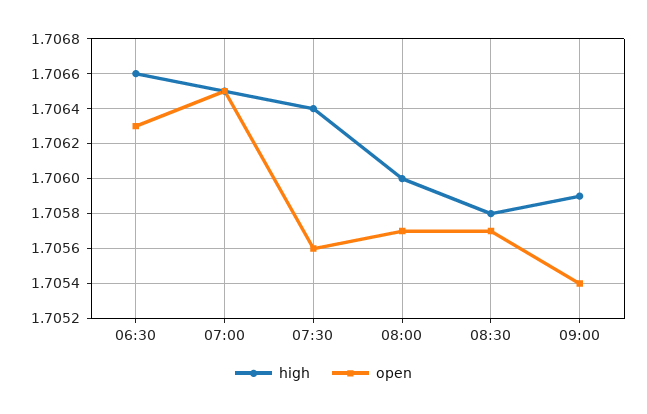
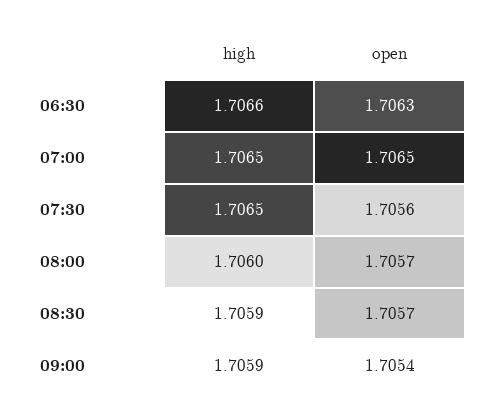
  {
    "high": {
      "06:30": 1.7066,
      "07:00": 1.7065,
-     "07:30": 1.7064,
+     "07:30": 1.7065,
      "08:00": 1.706,
-     "08:30": 1.7058,
+     "08:30": 1.7059,
      "09:00": 1.7059
    },
    "open": {
      "06:30": 1.7063,
      "07:00": 1.7065,
      "07:30": 1.7056,
      "08:00": 1.7057,
      "08:30": 1.7057,
      "09:00": 1.7054
    }
  }

